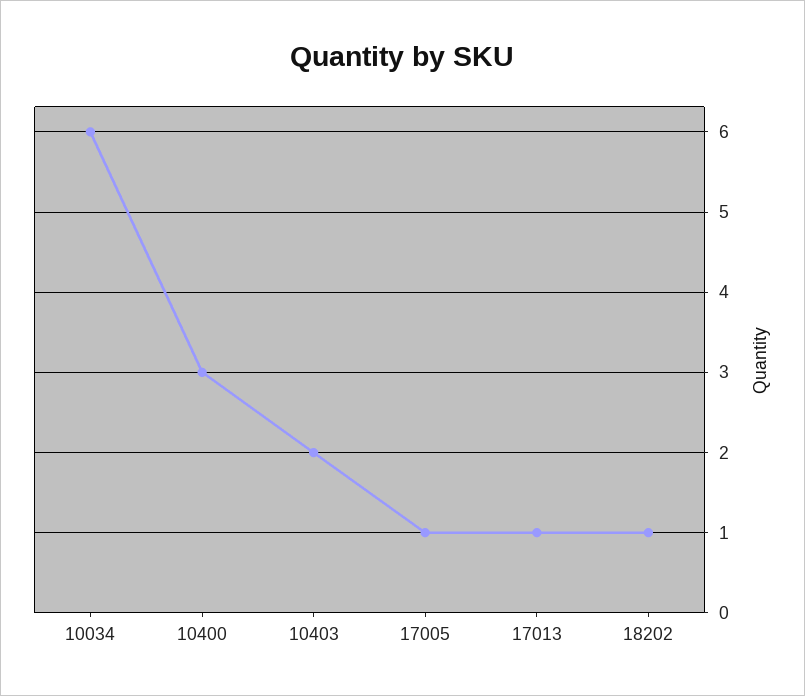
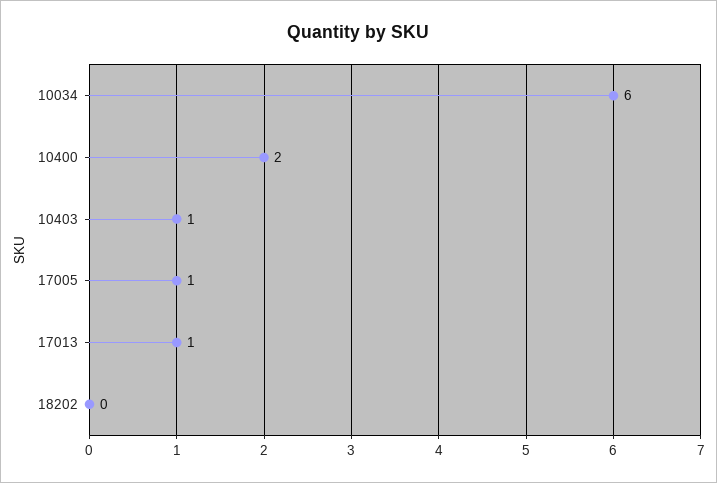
  {
    "10034": 6,
-   "10400": 3,
+   "10400": 2,
-   "10403": 2,
+   "10403": 1,
    "17005": 1,
    "17013": 1,
-   "18202": 1
+   "18202": 0
  }

